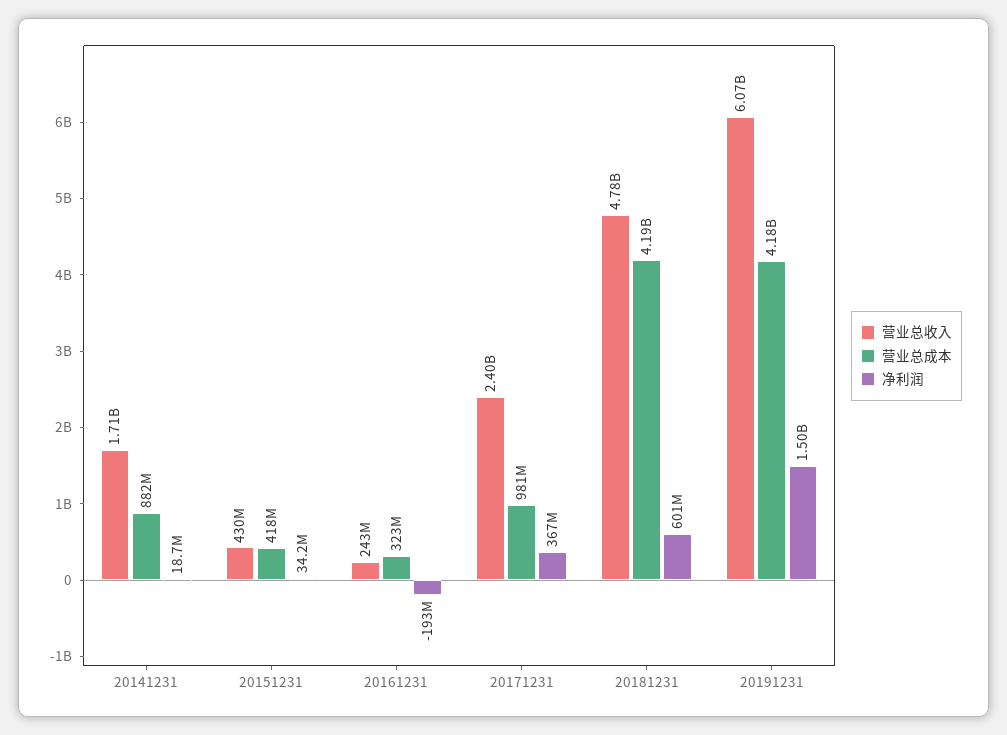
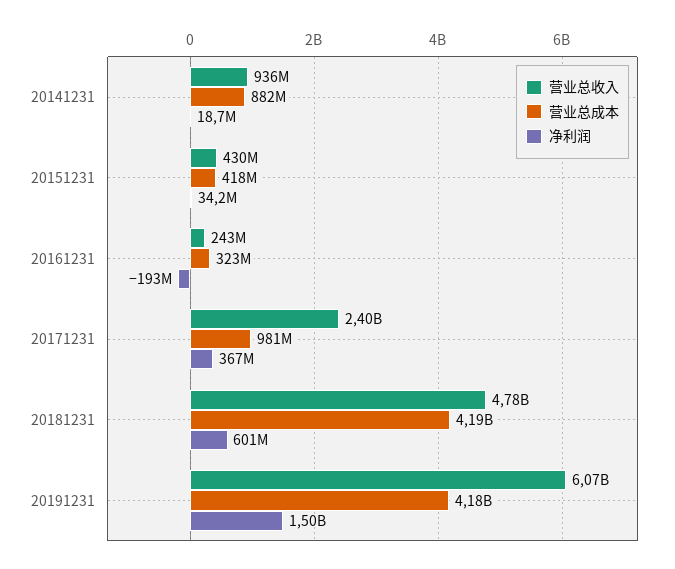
  {
    "营业总收入": {
-     "20141231": 1710000000,
+     "20141231": 936000000,
      "20151231": 430000000,
      "20161231": 243000000,
      "20171231": 2400000000,
      "20181231": 4780000000,
      "20191231": 6070000000
    },
    "营业总成本": {
      "20141231": 882000000,
      "20151231": 418000000,
      "20161231": 323000000,
      "20171231": 981000000,
      "20181231": 4190000000,
      "20191231": 4180000000
    },
    "净利润": {
      "20141231": 18700000,
      "20151231": 34200000,
      "20161231": -193000000,
      "20171231": 367000000,
      "20181231": 601000000,
      "20191231": 1500000000
    }
  }

